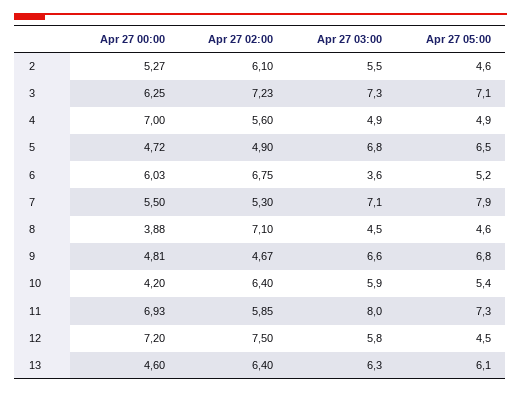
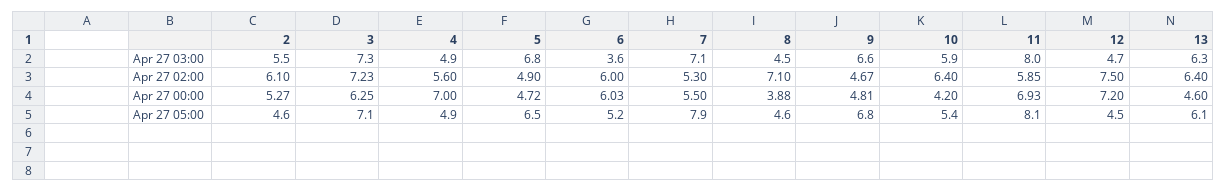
  {
    "Apr 27 00:00": {
      "2": 5.27,
      "3": 6.25,
      "4": 7,
      "5": 4.72,
      "6": 6.03,
      "7": 5.5,
      "8": 3.88,
      "9": 4.81,
      "10": 4.2,
      "11": 6.93,
      "12": 7.2,
      "13": 4.6
    },
    "Apr 27 02:00": {
      "2": 6.1,
      "3": 7.23,
      "4": 5.6,
      "5": 4.9,
-     "6": 6.75,
+     "6": 6,
      "7": 5.3,
      "8": 7.1,
      "9": 4.67,
      "10": 6.4,
      "11": 5.85,
      "12": 7.5,
      "13": 6.4
    },
    "Apr 27 03:00": {
      "2": 5.5,
      "3": 7.3,
      "4": 4.9,
      "5": 6.8,
      "6": 3.6,
      "7": 7.1,
      "8": 4.5,
      "9": 6.6,
      "10": 5.9,
      "11": 8,
-     "12": 5.8,
+     "12": 4.7,
      "13": 6.3
    },
    "Apr 27 05:00": {
      "2": 4.6,
      "3": 7.1,
      "4": 4.9,
      "5": 6.5,
      "6": 5.2,
      "7": 7.9,
      "8": 4.6,
      "9": 6.8,
      "10": 5.4,
-     "11": 7.3,
+     "11": 8.1,
      "12": 4.5,
      "13": 6.1
    }
  }

